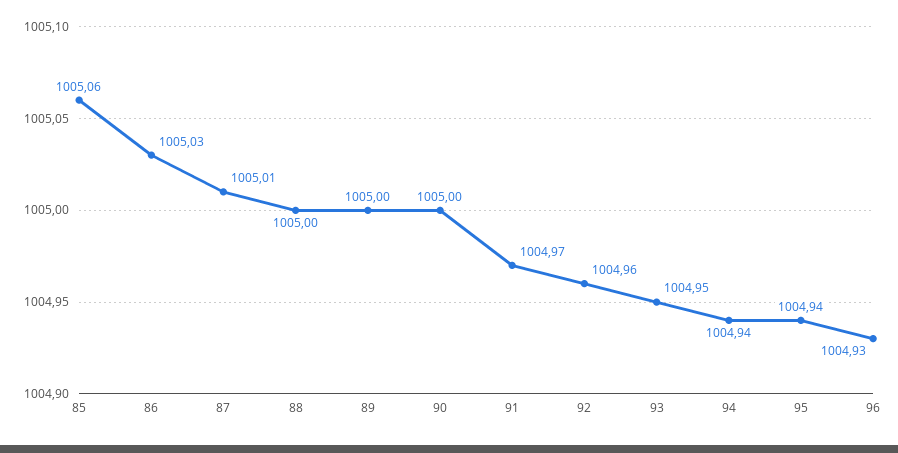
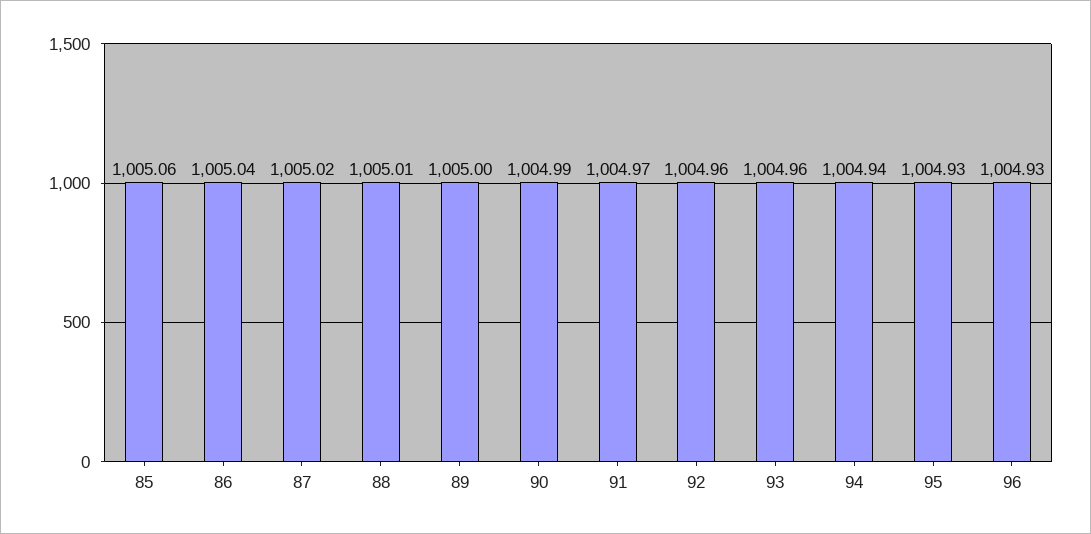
  {
    "85": 1005.06,
-   "86": 1005.03,
+   "86": 1005.04,
-   "87": 1005.01,
+   "87": 1005.02,
-   "88": 1005,
+   "88": 1005.01,
    "89": 1005,
-   "90": 1005,
+   "90": 1004.99,
    "91": 1004.97,
    "92": 1004.96,
-   "93": 1004.95,
+   "93": 1004.96,
    "94": 1004.94,
-   "95": 1004.94,
+   "95": 1004.93,
    "96": 1004.93
  }

